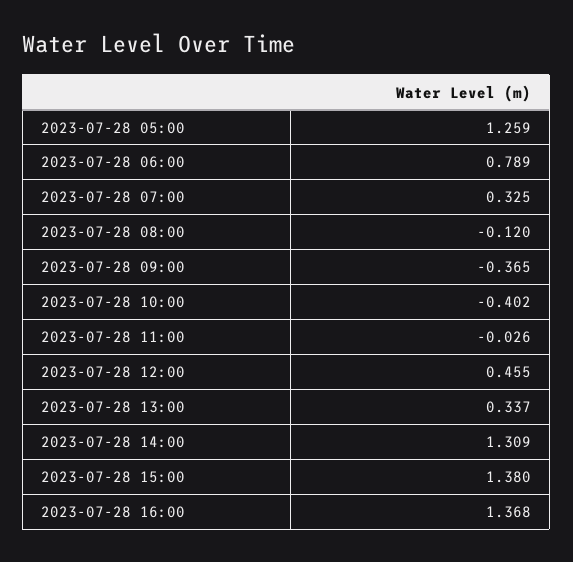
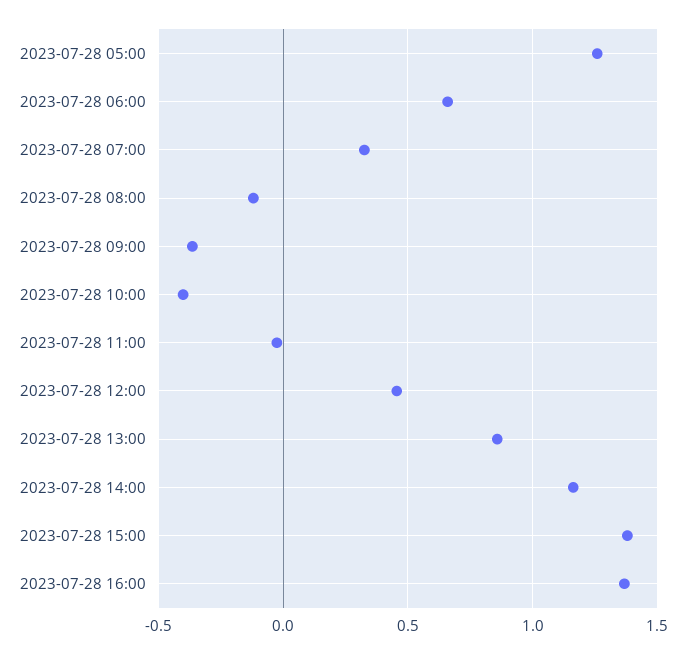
  {
    "2023-07-28 05:00": 1.259,
-   "2023-07-28 06:00": 0.789,
+   "2023-07-28 06:00": 0.65,
    "2023-07-28 07:00": 0.325,
    "2023-07-28 08:00": -0.12,
    "2023-07-28 09:00": -0.365,
    "2023-07-28 10:00": -0.402,
    "2023-07-28 11:00": -0.026,
    "2023-07-28 12:00": 0.455,
-   "2023-07-28 13:00": 0.337,
+   "2023-07-28 13:00": 0.85,
-   "2023-07-28 14:00": 1.309,
+   "2023-07-28 14:00": 1.15,
    "2023-07-28 15:00": 1.38,
    "2023-07-28 16:00": 1.368
  }

